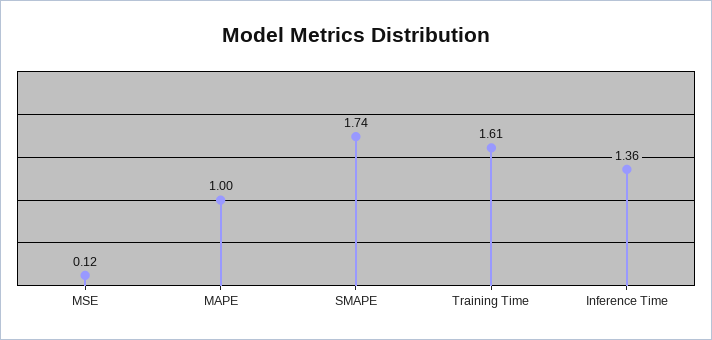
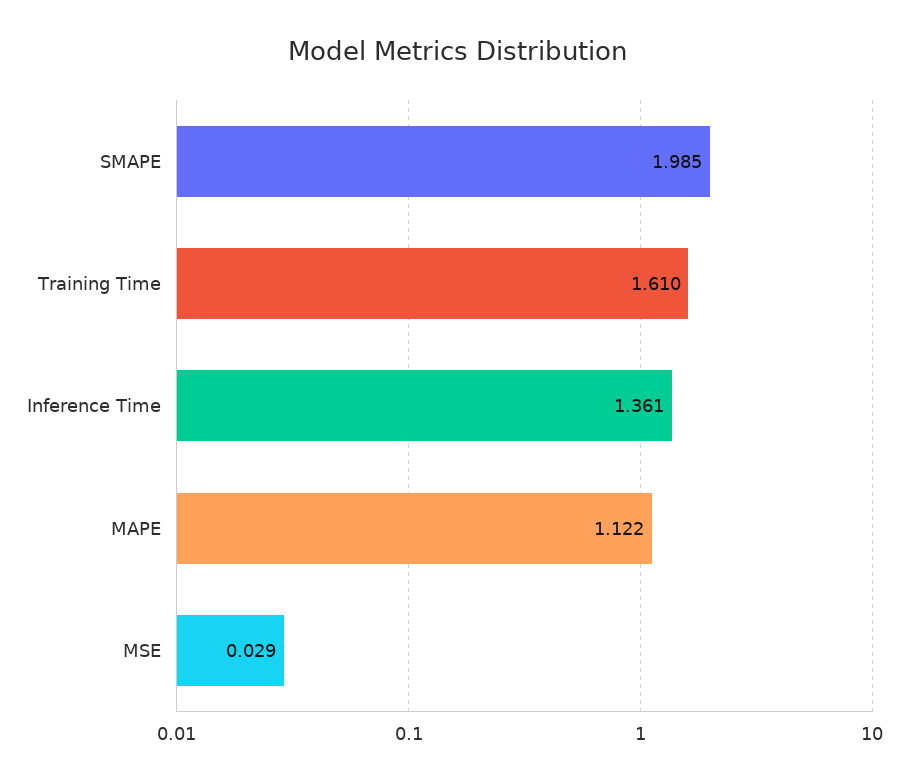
  {
-   "MSE": 0.12,
+   "MSE": 0.029,
-   "MAPE": 1,
+   "MAPE": 1.122,
-   "SMAPE": 1.74,
+   "SMAPE": 1.985,
    "Training Time": 1.61,
    "Inference Time": 1.361
  }

